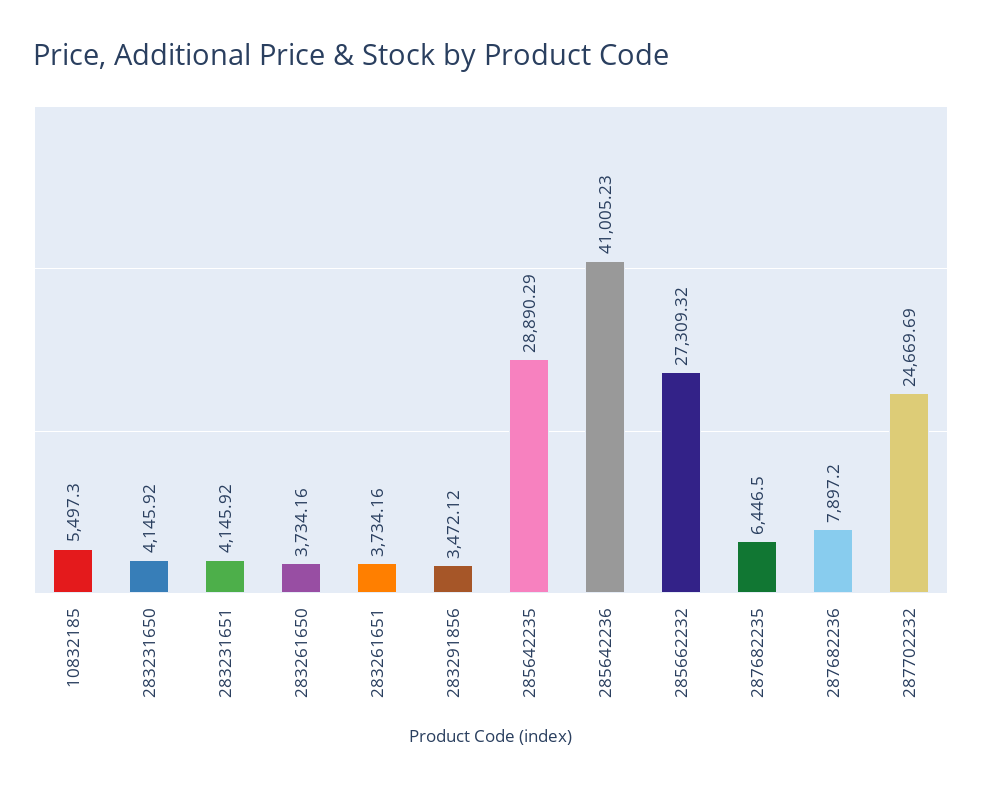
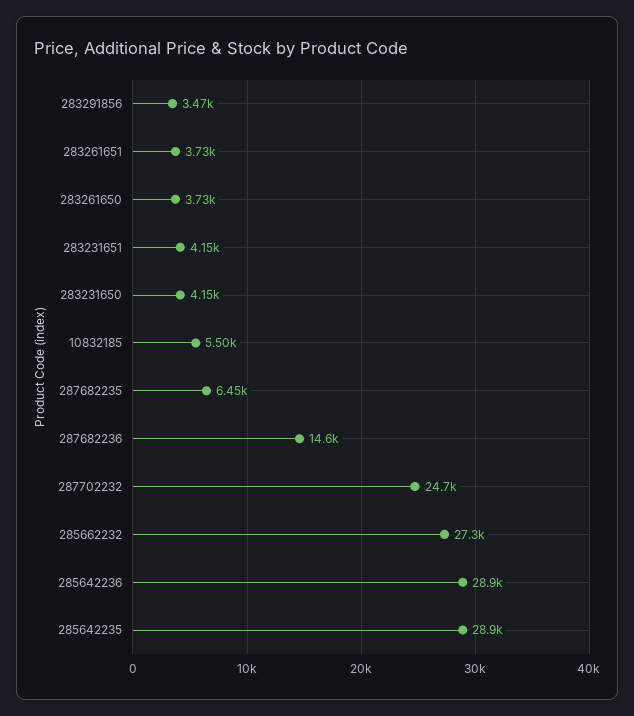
  {
    "10832185": 5497.3,
    "283231650": 4145.92,
    "283231651": 4145.92,
    "283261650": 3734.16,
    "283261651": 3734.16,
    "283291856": 3472.12,
    "285642235": 28890.29,
-   "285642236": 41005.23,
+   "285642236": 28900,
    "285662232": 27309.32,
    "287682235": 6446.5,
-   "287682236": 7897.2,
+   "287682236": 14600,
    "287702232": 24669.69
  }

